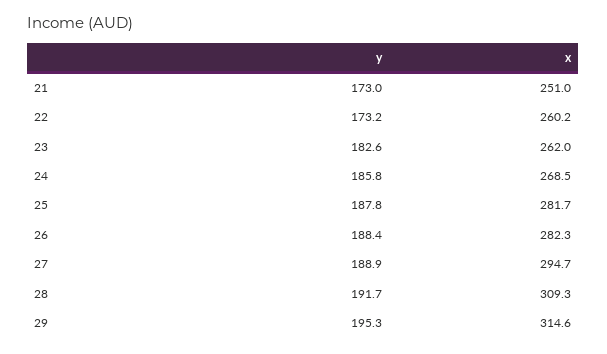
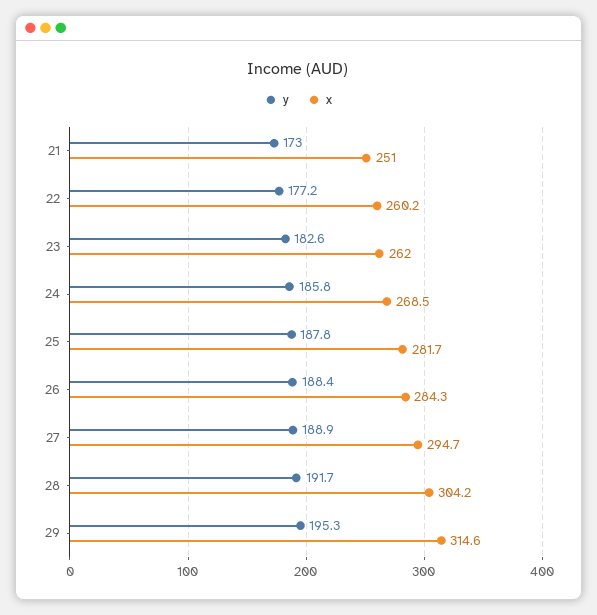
  {
    "y": {
      "21": 173,
-     "22": 173.2,
+     "22": 177.2,
      "23": 182.6,
      "24": 185.8,
      "25": 187.8,
      "26": 188.4,
      "27": 188.9,
      "28": 191.7,
      "29": 195.3
    },
    "x": {
      "21": 251,
      "22": 260.2,
      "23": 262,
      "24": 268.5,
      "25": 281.7,
-     "26": 282.3,
+     "26": 284.3,
      "27": 294.7,
-     "28": 309.3,
+     "28": 304.2,
      "29": 314.6
    }
  }

